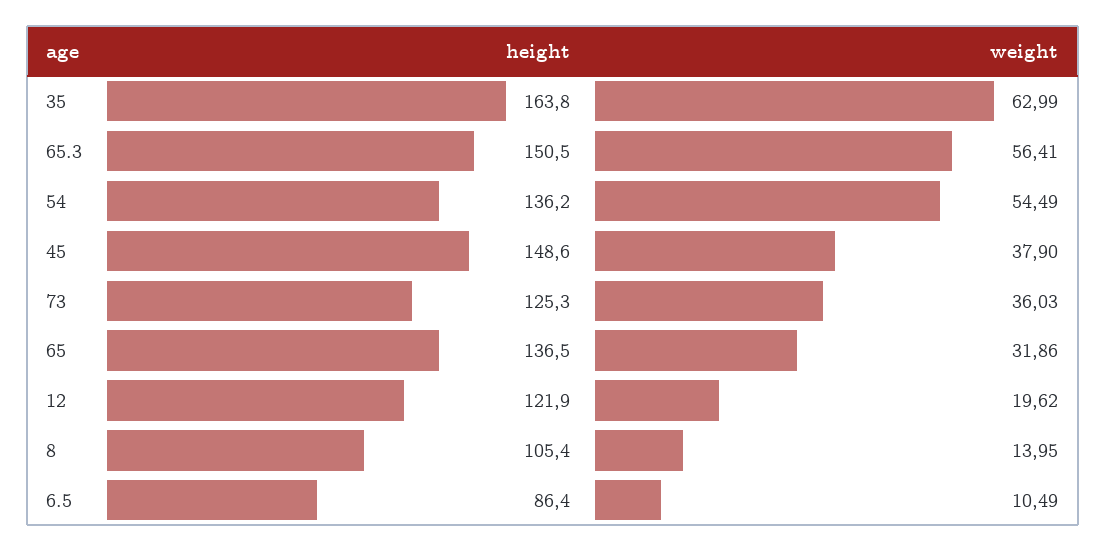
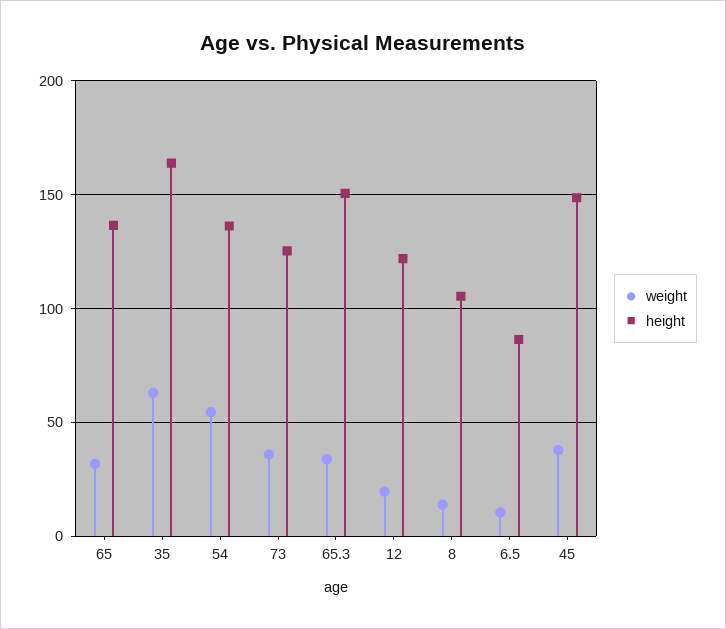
  {
    "height": {
      "35": 163.8,
      "65.3": 150.5,
      "54": 136.2,
      "45": 148.6,
      "73": 125.3,
      "65": 136.5,
      "12": 121.9,
      "8": 105.4,
      "6.5": 86.4
    },
    "weight": {
      "35": 62.99,
-     "65.3": 56.41,
+     "65.3": 35,
      "54": 54.49,
      "45": 37.9,
      "73": 36.03,
      "65": 31.86,
      "12": 19.62,
      "8": 13.95,
      "6.5": 10.49
    }
  }

